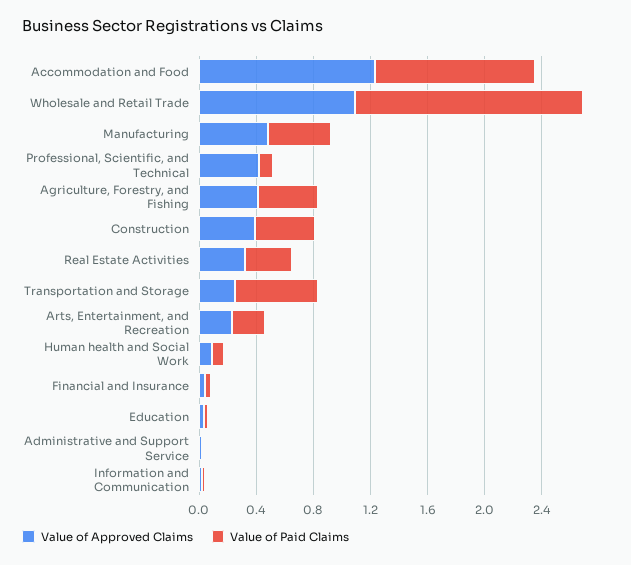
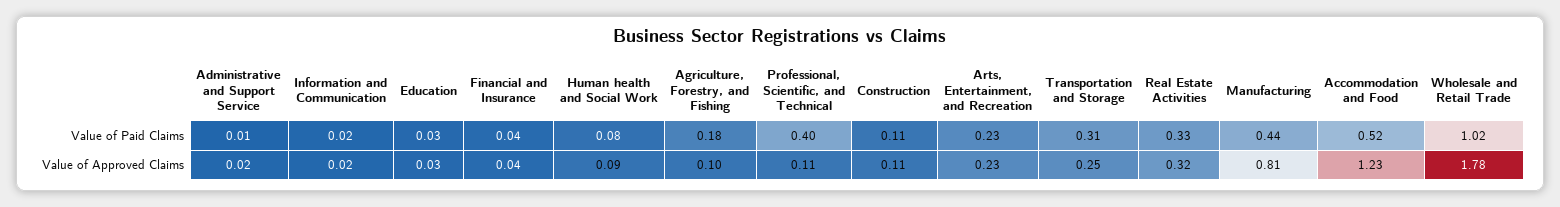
  {
    "Value of Approved Claims": {
      "Accommodation and Food": 1.23,
-     "Wholesale and Retail Trade": 1.1,
+     "Wholesale and Retail Trade": 1.78,
-     "Manufacturing": 0.5,
+     "Manufacturing": 0.81,
-     "Professional, Scientific, and Technical": 0.4,
+     "Professional, Scientific, and Technical": 0.11,
-     "Agriculture, Forestry, and Fishing": 0.4,
+     "Agriculture, Forestry, and Fishing": 0.1,
-     "Construction": 0.4,
+     "Construction": 0.11,
      "Real Estate Activities": 0.32,
      "Transportation and Storage": 0.25,
      "Arts, Entertainment, and Recreation": 0.23,
      "Human health and Social Work": 0.09,
      "Financial and Insurance": 0.04,
      "Education": 0.03,
      "Administrative and Support Service": 0.02,
      "Information and Communication": 0.02
    },
    "Value of Paid Claims": {
-     "Accommodation and Food": 1.1,
+     "Accommodation and Food": 0.52,
-     "Wholesale and Retail Trade": 1.6,
+     "Wholesale and Retail Trade": 1.02,
      "Manufacturing": 0.44,
-     "Professional, Scientific, and Technical": 0.1,
+     "Professional, Scientific, and Technical": 0.4,
-     "Agriculture, Forestry, and Fishing": 0.4,
+     "Agriculture, Forestry, and Fishing": 0.18,
-     "Construction": 0.4,
+     "Construction": 0.11,
      "Real Estate Activities": 0.33,
-     "Transportation and Storage": 0.6,
+     "Transportation and Storage": 0.31,
      "Arts, Entertainment, and Recreation": 0.23,
      "Human health and Social Work": 0.08,
      "Financial and Insurance": 0.04,
      "Education": 0.03,
      "Administrative and Support Service": 0.01,
      "Information and Communication": 0.02
    }
  }

